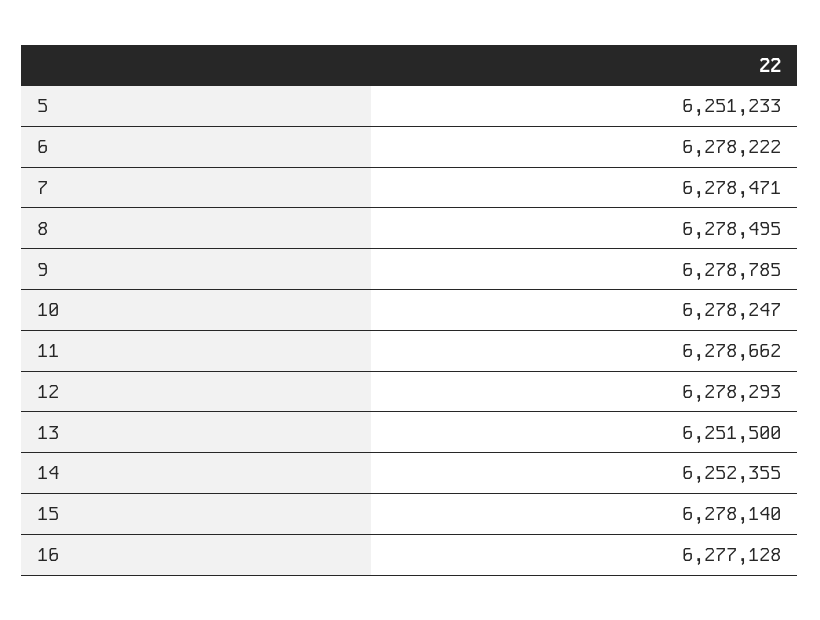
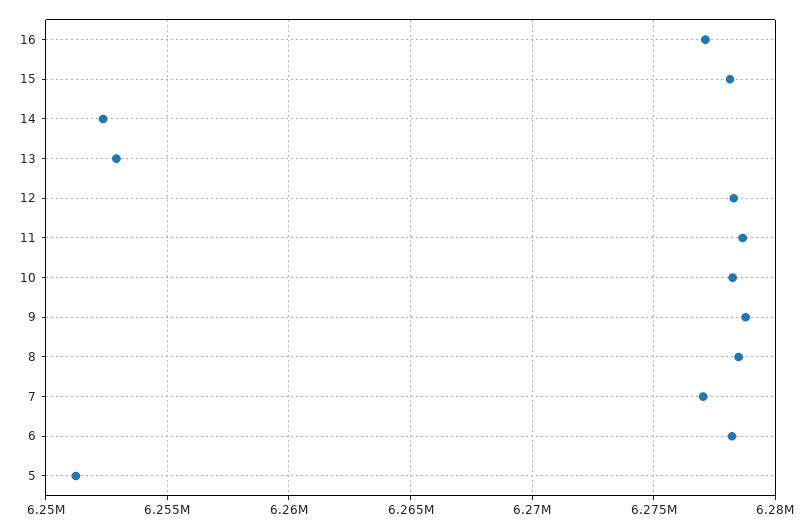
  {
    "5": 6251233,
    "6": 6278222,
-   "7": 6278471,
+   "7": 6277000,
    "8": 6278495,
    "9": 6278785,
    "10": 6278247,
    "11": 6278662,
    "12": 6278293,
-   "13": 6251500,
+   "13": 6253000,
    "14": 6252355,
    "15": 6278140,
    "16": 6277128
  }

